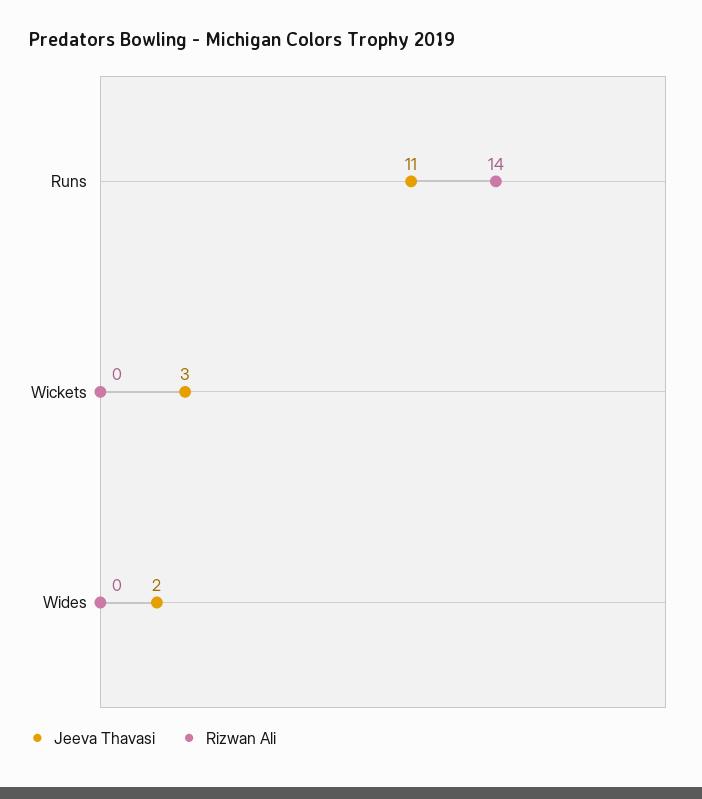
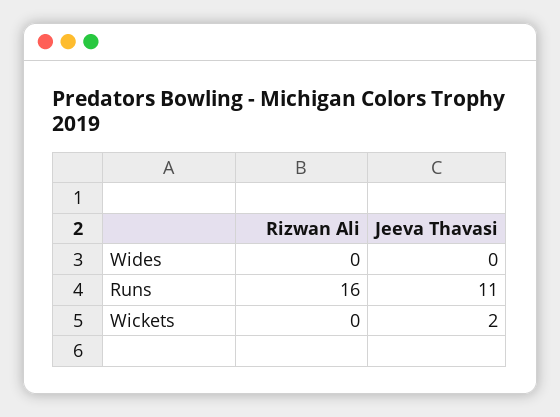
  {
    "Jeeva Thavasi": {
      "Runs": 11,
-     "Wickets": 3,
+     "Wickets": 2,
-     "Wides": 2
+     "Wides": 0
    },
    "Rizwan Ali": {
-     "Runs": 14,
+     "Runs": 16,
      "Wickets": 0,
      "Wides": 0
    }
  }

